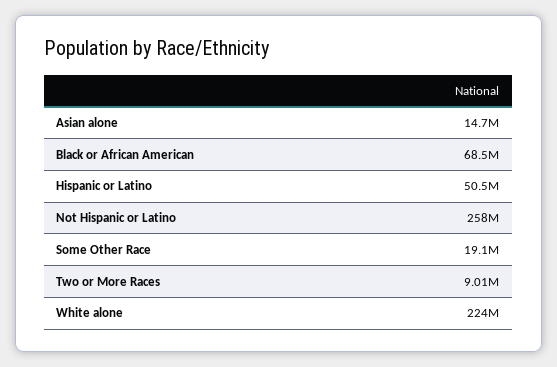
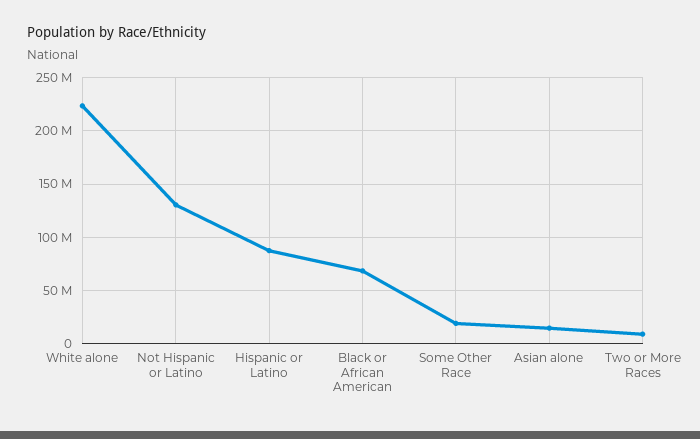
  {
    "Asian alone": 14700000,
    "Black or African American": 68500000,
-   "Hispanic or Latino": 50500000,
+   "Hispanic or Latino": 90000000,
-   "Not Hispanic or Latino": 258000000,
+   "Not Hispanic or Latino": 130000000,
    "Some Other Race": 19100000,
    "Two or More Races": 9010000,
    "White alone": 224000000
  }

